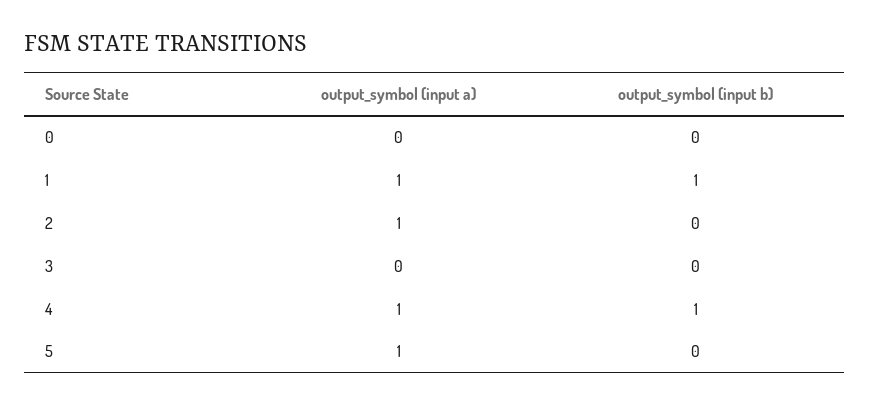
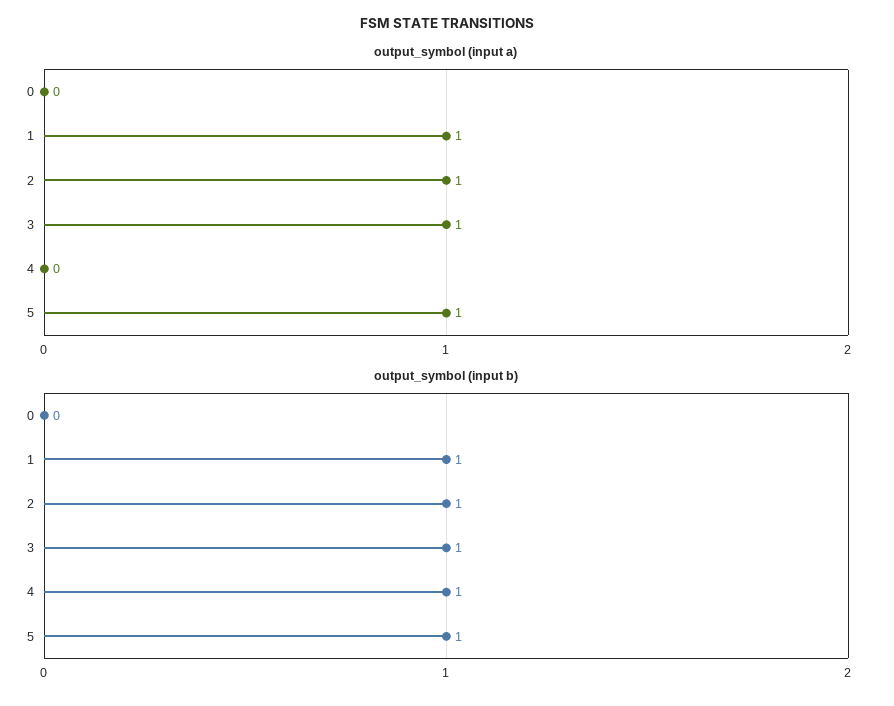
  {
    "output_symbol (input a)": {
      "0": 0,
      "1": 1,
      "2": 1,
-     "3": 0,
+     "3": 1,
-     "4": 1,
+     "4": 0,
      "5": 1
    },
    "output_symbol (input b)": {
      "0": 0,
      "1": 1,
-     "2": 0,
+     "2": 1,
-     "3": 0,
+     "3": 1,
      "4": 1,
-     "5": 0
+     "5": 1
    }
  }

